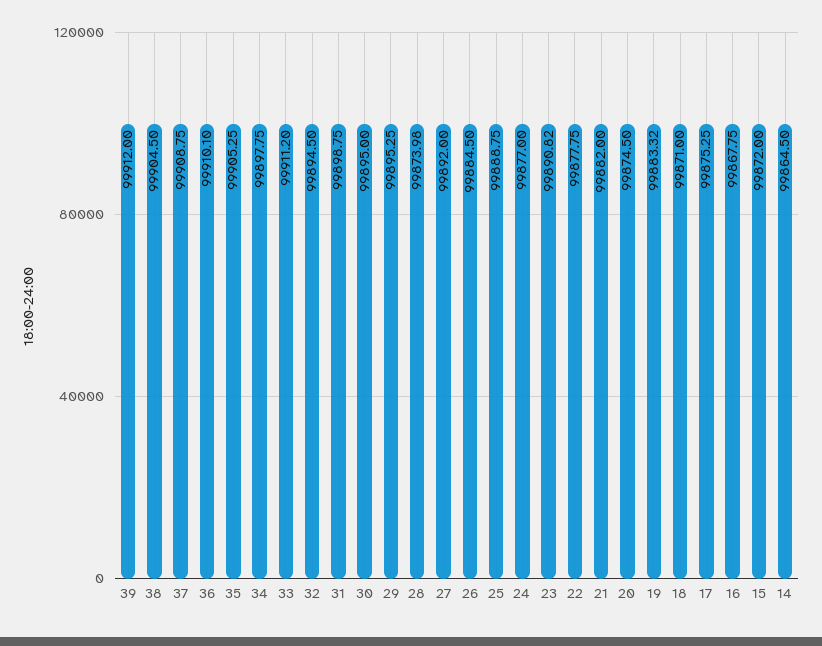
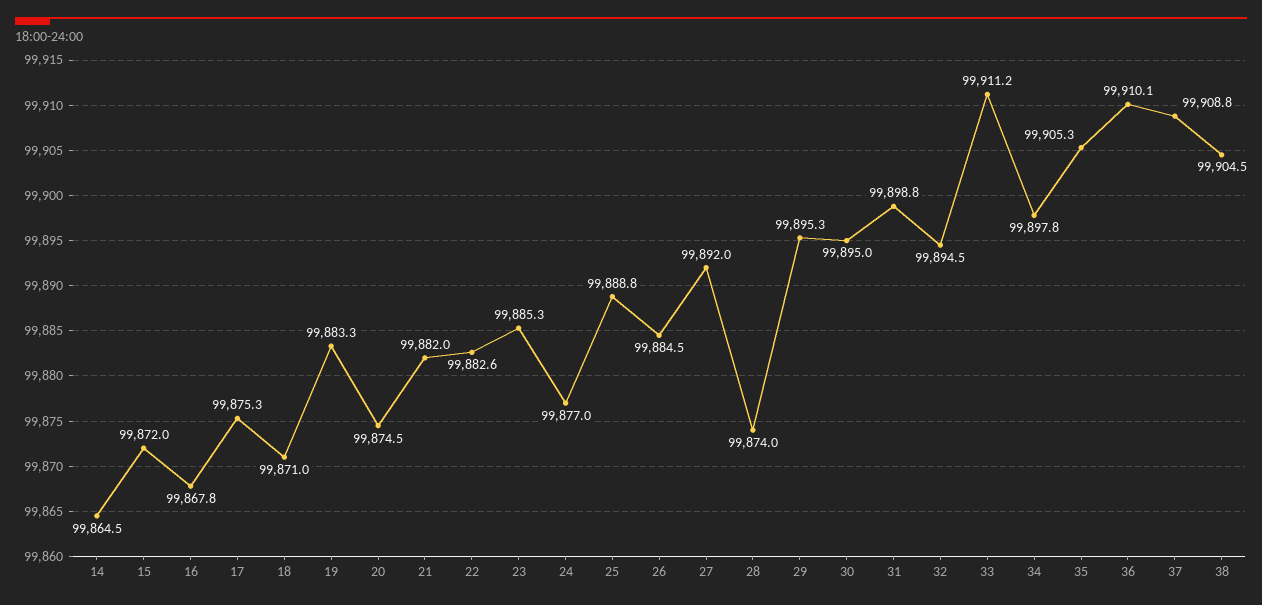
  {
-   "39": 99912,
    "38": 99904.5,
    "37": 99908.75,
    "36": 99910.1,
    "35": 99905.25,
    "34": 99897.75,
    "33": 99911.2,
    "32": 99894.5,
    "31": 99898.75,
    "30": 99895,
    "29": 99895.25,
    "28": 99873.98,
    "27": 99892,
    "26": 99884.5,
    "25": 99888.75,
    "24": 99877,
-   "23": 99890.82,
+   "23": 99885.3,
-   "22": 99877.75,
+   "22": 99882.6,
    "21": 99882,
    "20": 99874.5,
    "19": 99883.32,
    "18": 99871,
    "17": 99875.25,
    "16": 99867.75,
    "15": 99872,
    "14": 99864.5
  }

